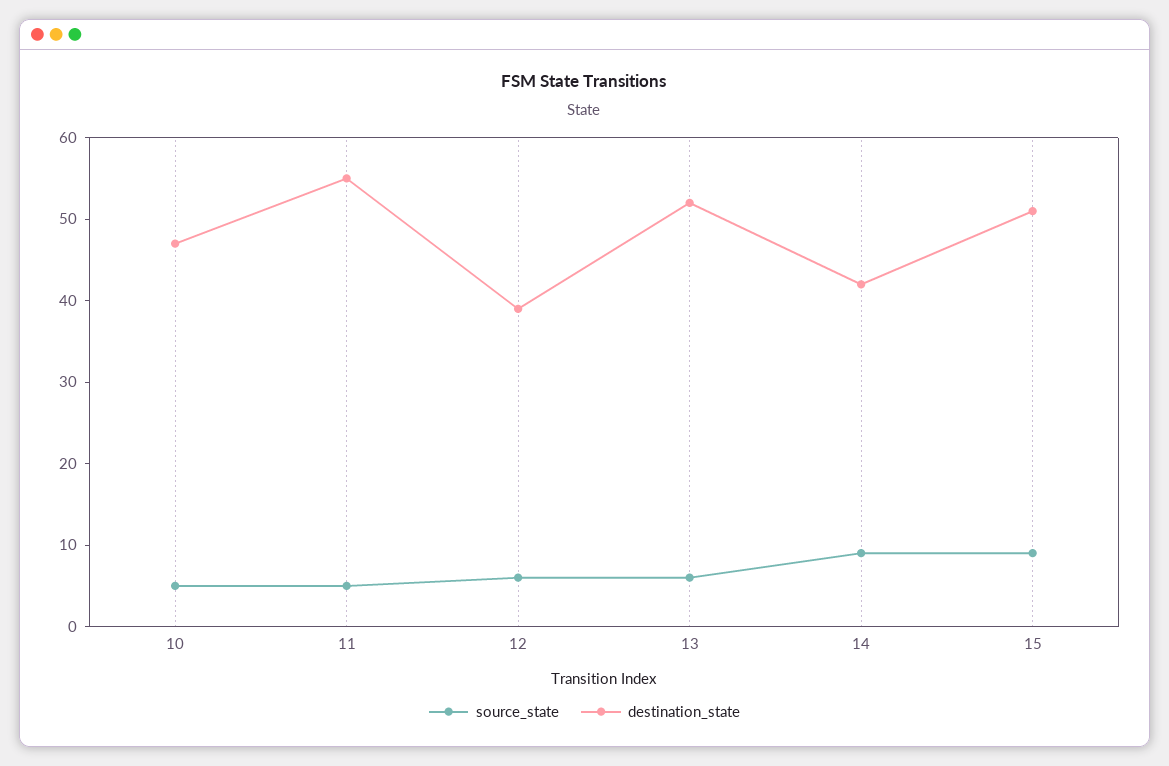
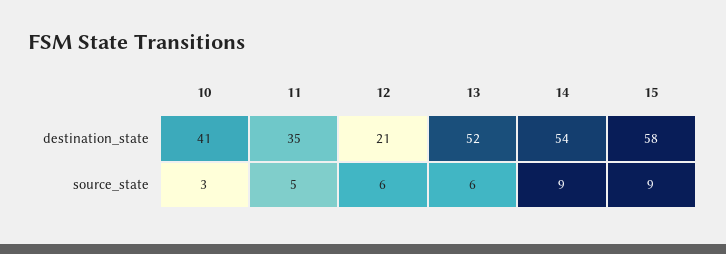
  {
    "source_state": {
-     "10": 5,
+     "10": 3,
      "11": 5,
      "12": 6,
      "13": 6,
      "14": 9,
      "15": 9
    },
    "destination_state": {
-     "10": 47,
+     "10": 41,
-     "11": 55,
+     "11": 35,
-     "12": 39,
+     "12": 21,
      "13": 52,
-     "14": 42,
+     "14": 54,
-     "15": 51
+     "15": 58
    }
  }

